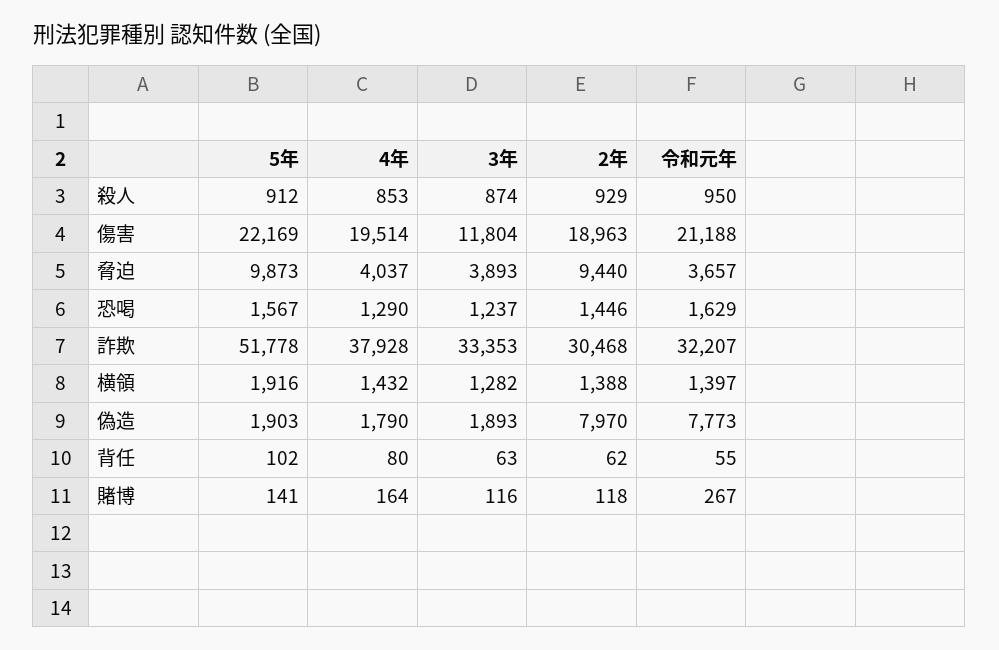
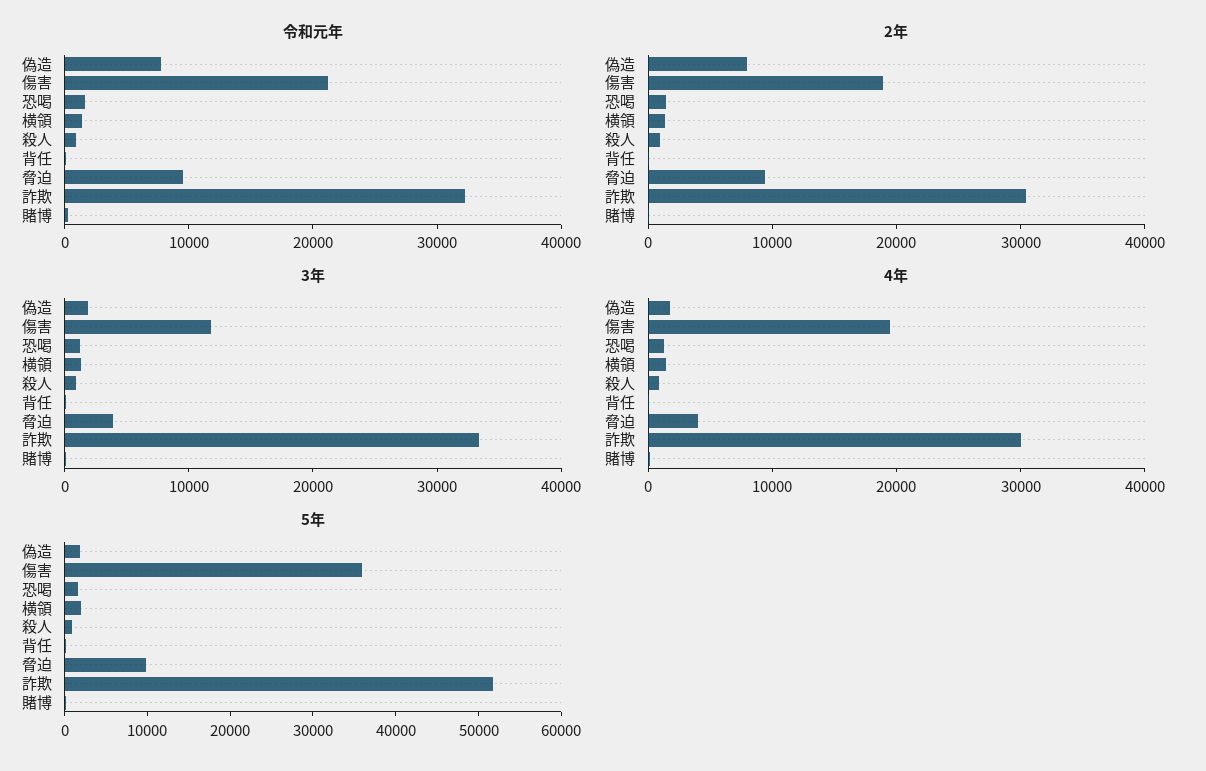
  {
    "5年": {
      "殺人": 912,
-     "傷害": 22169,
+     "傷害": 36000,
      "脅迫": 9873,
      "恐喝": 1567,
      "詐欺": 51778,
      "横領": 1916,
      "偽造": 1903,
      "背任": 102,
      "賭博": 141
    },
    "4年": {
      "殺人": 853,
      "傷害": 19514,
      "脅迫": 4037,
      "恐喝": 1290,
-     "詐欺": 37928,
+     "詐欺": 30000,
      "横領": 1432,
      "偽造": 1790,
      "背任": 80,
      "賭博": 164
    },
    "3年": {
      "殺人": 874,
      "傷害": 11804,
      "脅迫": 3893,
      "恐喝": 1237,
      "詐欺": 33353,
      "横領": 1282,
      "偽造": 1893,
      "背任": 63,
      "賭博": 116
    },
    "2年": {
      "殺人": 929,
      "傷害": 18963,
      "脅迫": 9440,
      "恐喝": 1446,
      "詐欺": 30468,
      "横領": 1388,
      "偽造": 7970,
      "背任": 62,
      "賭博": 118
    },
    "令和元年": {
      "殺人": 950,
      "傷害": 21188,
-     "脅迫": 3657,
+     "脅迫": 10000,
      "恐喝": 1629,
      "詐欺": 32207,
      "横領": 1397,
      "偽造": 7773,
      "背任": 55,
      "賭博": 267
    }
  }

